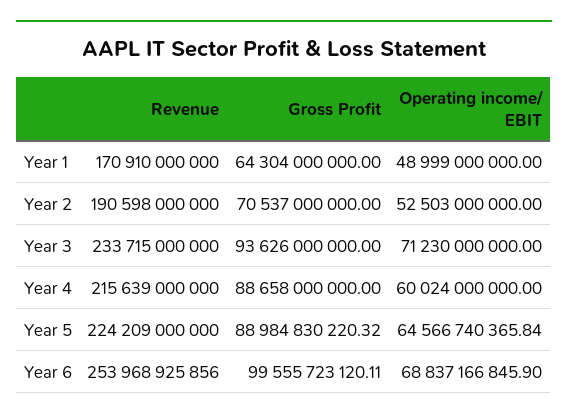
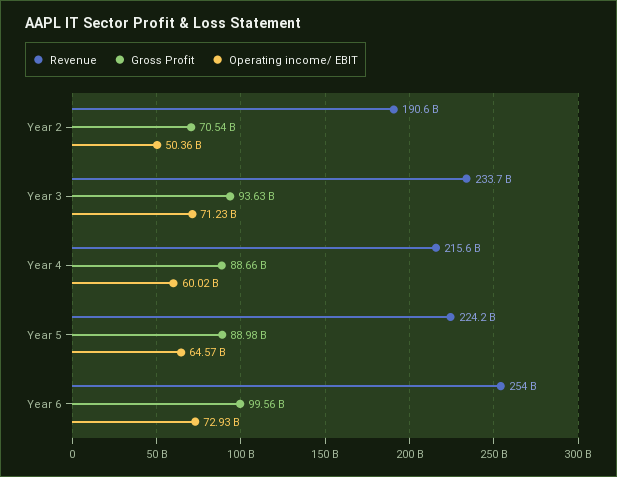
  {
    "Revenue": {
-     "Year 1": 170910000000,
      "Year 2": 190598000000,
      "Year 3": 233715000000,
      "Year 4": 215639000000,
      "Year 5": 224209000000,
      "Year 6": 253968925856
    },
    "Gross Profit": {
-     "Year 1": 64304000000,
      "Year 2": 70537000000,
      "Year 3": 93626000000,
      "Year 4": 88658000000,
      "Year 5": 88984830220.32,
      "Year 6": 99555723120.11
    },
    "Operating income/ EBIT": {
-     "Year 1": 48999000000,
-     "Year 2": 52503000000,
+     "Year 2": 50360000000,
      "Year 3": 71230000000,
      "Year 4": 60024000000,
      "Year 5": 64566740365.84,
-     "Year 6": 68837166845.9
+     "Year 6": 72930000000
    }
  }

